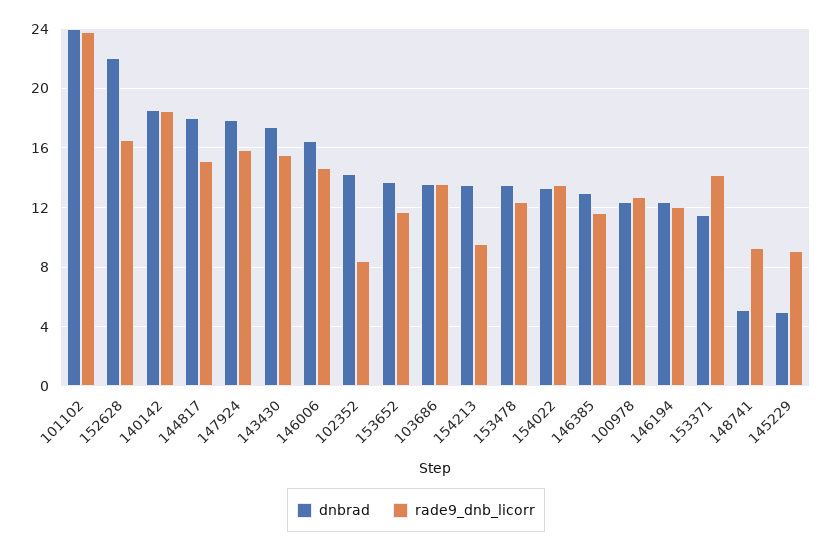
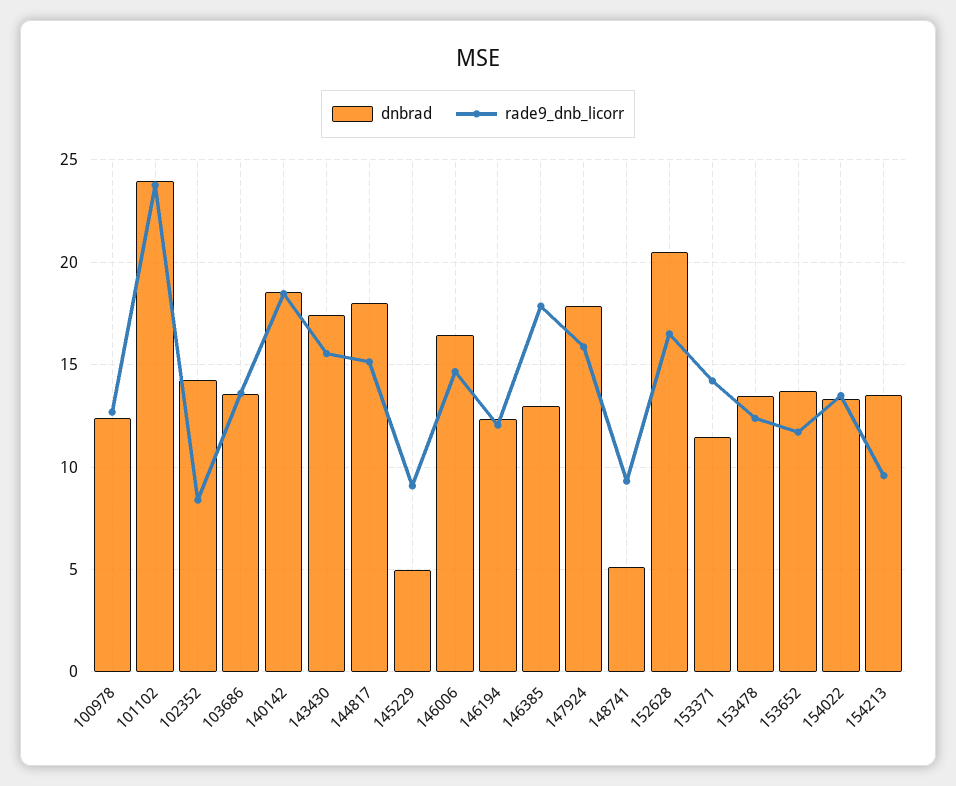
  {
    "dnbrad": {
      "101102": 24,
-     "152628": 22,
+     "152628": 20.5,
      "140142": 18.5,
      "144817": 18,
      "147924": 18,
      "143430": 17.5,
      "146006": 16.5,
      "102352": 14.5,
      "153652": 13.5,
      "103686": 13.5,
      "154213": 13.5,
      "153478": 13.5,
      "154022": 13.5,
      "146385": 13,
      "100978": 12.5,
      "146194": 12.5,
      "153371": 11.5,
      "148741": 5,
      "145229": 5
    },
    "rade9_dnb_licorr": {
      "101102": 24,
      "152628": 16.5,
      "140142": 18.5,
      "144817": 15,
      "147924": 16,
      "143430": 15.5,
      "146006": 14.5,
      "102352": 8.5,
      "153652": 11.5,
      "103686": 13.5,
      "154213": 9.5,
      "153478": 12.5,
      "154022": 13.5,
-     "146385": 11.5,
+     "146385": 18,
      "100978": 12.5,
      "146194": 12,
      "153371": 14,
      "148741": 9.5,
      "145229": 9
    }
  }

